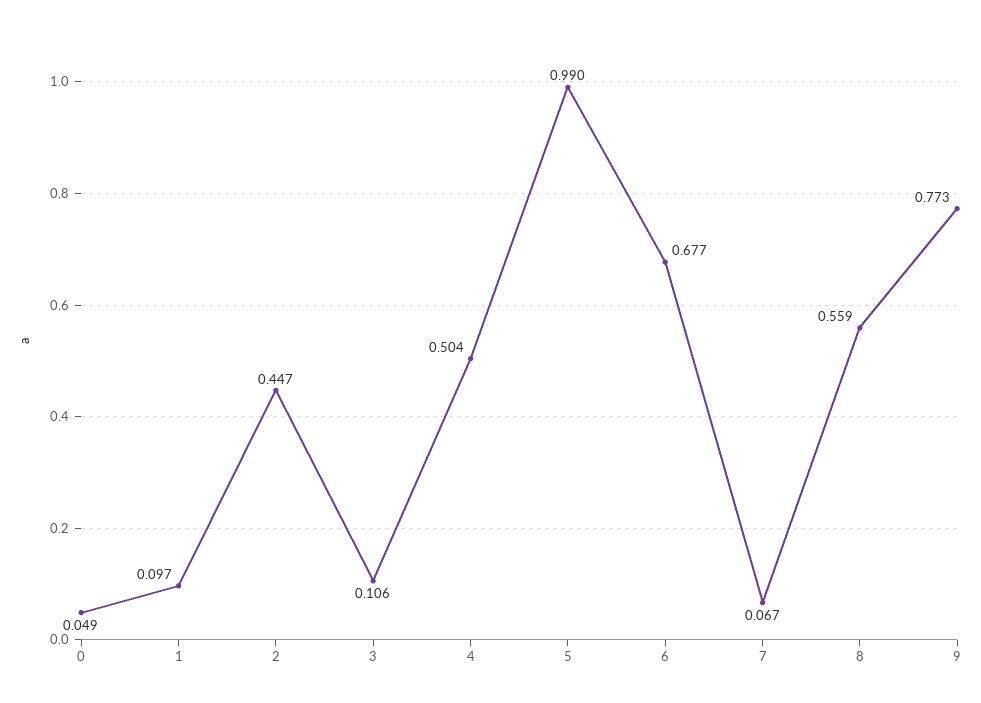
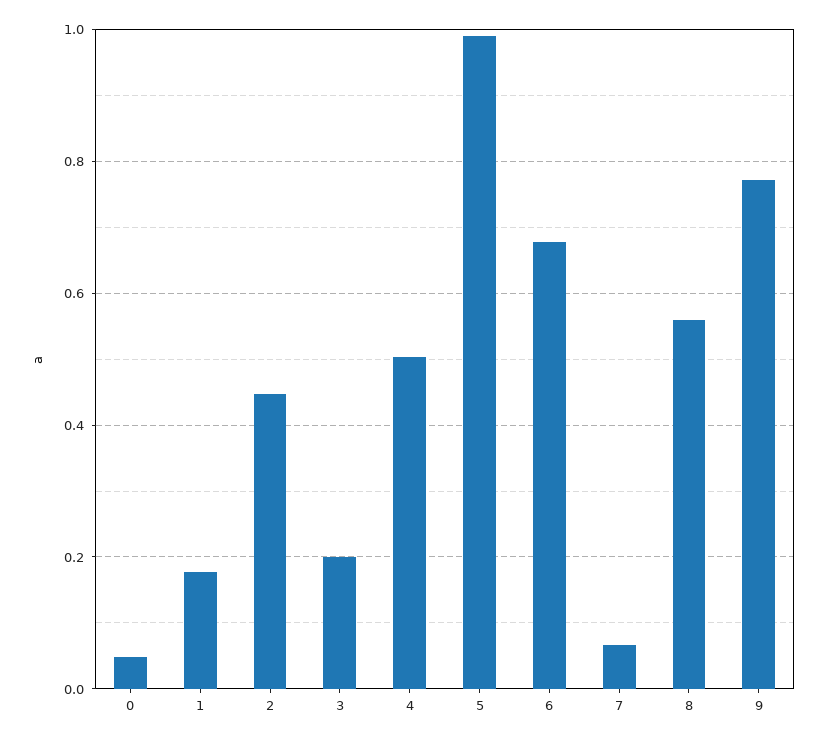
  {
    "0": 0.049,
-   "1": 0.097,
+   "1": 0.18,
    "2": 0.447,
-   "3": 0.106,
+   "3": 0.2,
    "4": 0.504,
    "5": 0.99,
    "6": 0.677,
    "7": 0.067,
    "8": 0.559,
    "9": 0.773
  }

